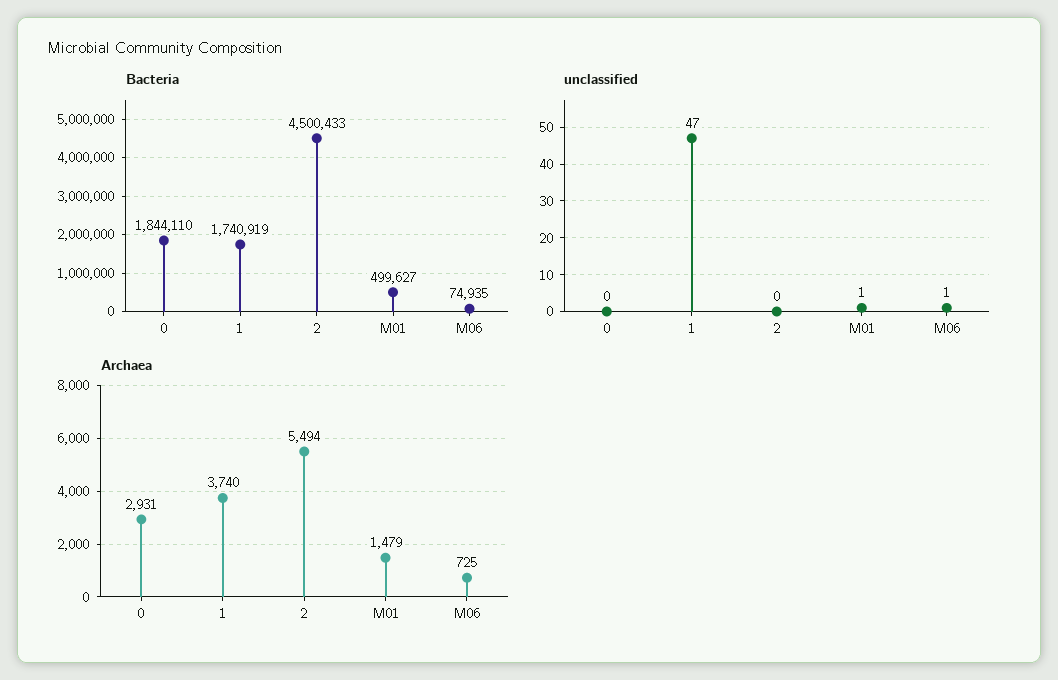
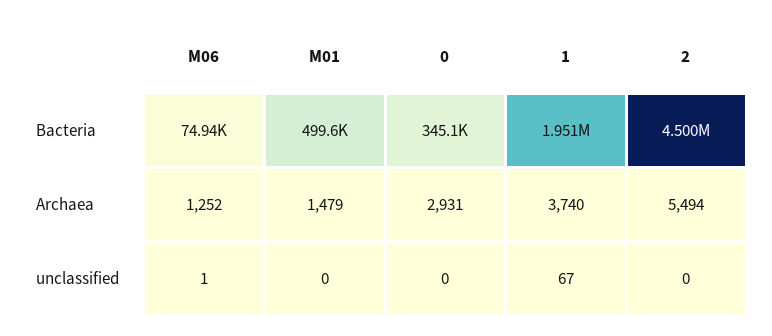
  {
    "Bacteria": {
-     "0": 1844110,
+     "0": 345100,
-     "1": 1740919,
+     "1": 1951000,
      "2": 4500433,
      "M01": 499627,
      "M06": 74935
    },
    "unclassified": {
      "0": 0,
-     "1": 47,
+     "1": 67,
      "2": 0,
-     "M01": 1,
+     "M01": 0,
      "M06": 1
    },
    "Archaea": {
      "0": 2931,
      "1": 3740,
      "2": 5494,
      "M01": 1479,
-     "M06": 725
+     "M06": 1252
    }
  }

